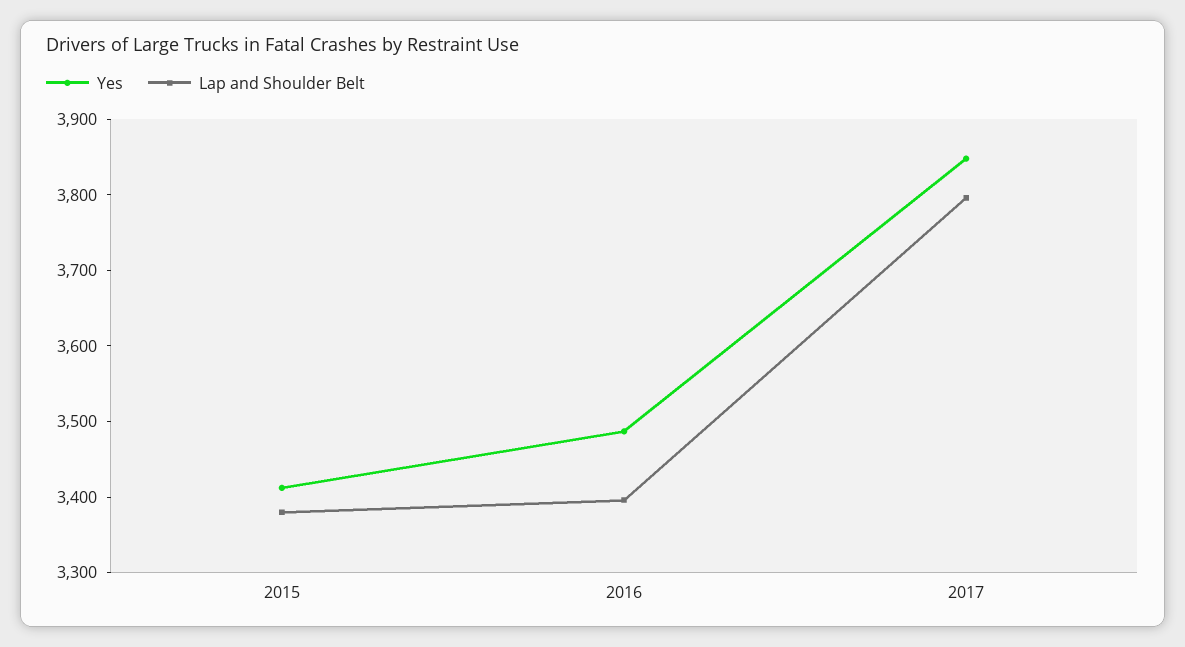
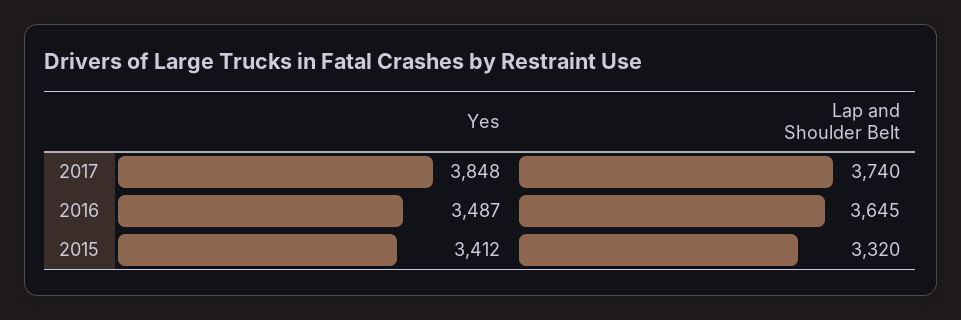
  {
    "Yes": {
      "2015": 3412,
      "2016": 3487,
      "2017": 3848
    },
    "Lap and Shoulder Belt": {
-     "2015": 3380,
+     "2015": 3320,
-     "2016": 3400,
+     "2016": 3645,
-     "2017": 3800
+     "2017": 3740
    }
  }

